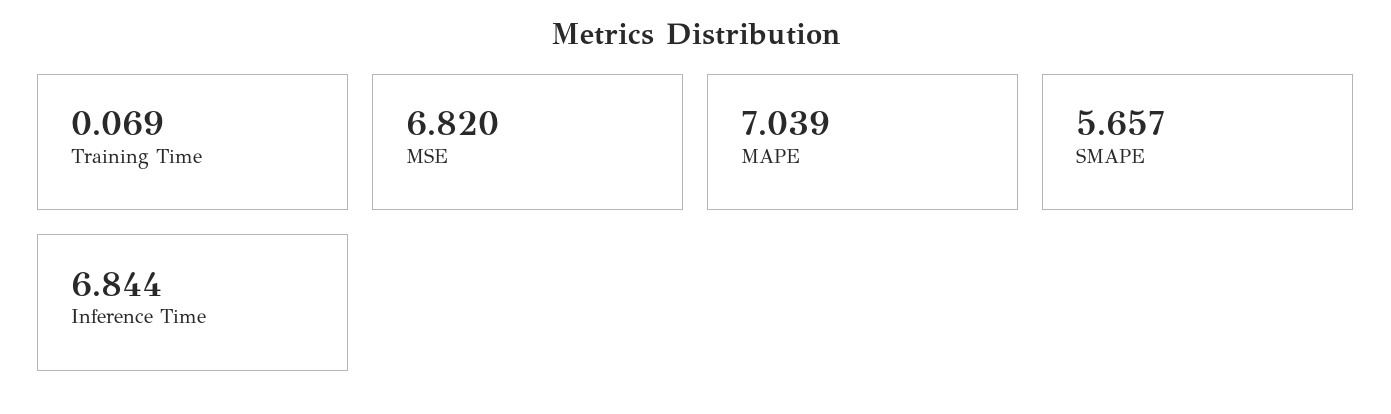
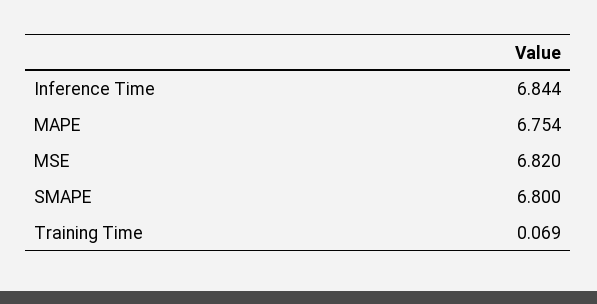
  {
    "Training Time": 0.069,
    "MSE": 6.82,
-   "MAPE": 7.039,
+   "MAPE": 6.754,
-   "SMAPE": 5.657,
+   "SMAPE": 6.8,
    "Inference Time": 6.844
  }

